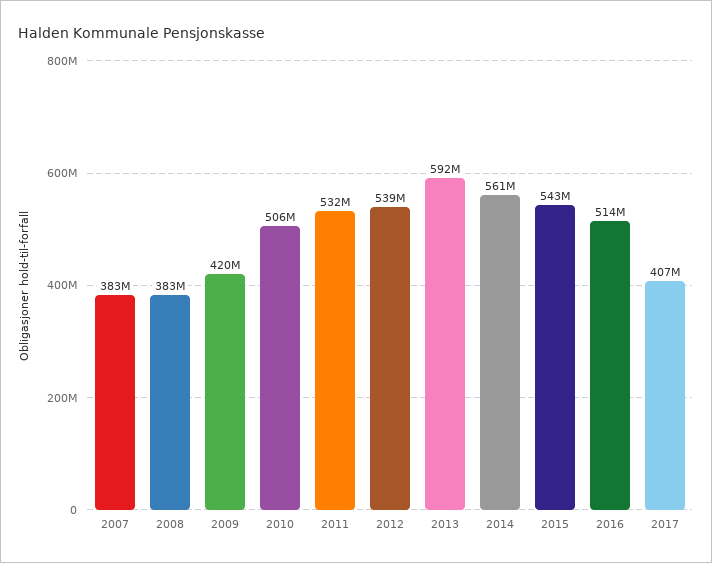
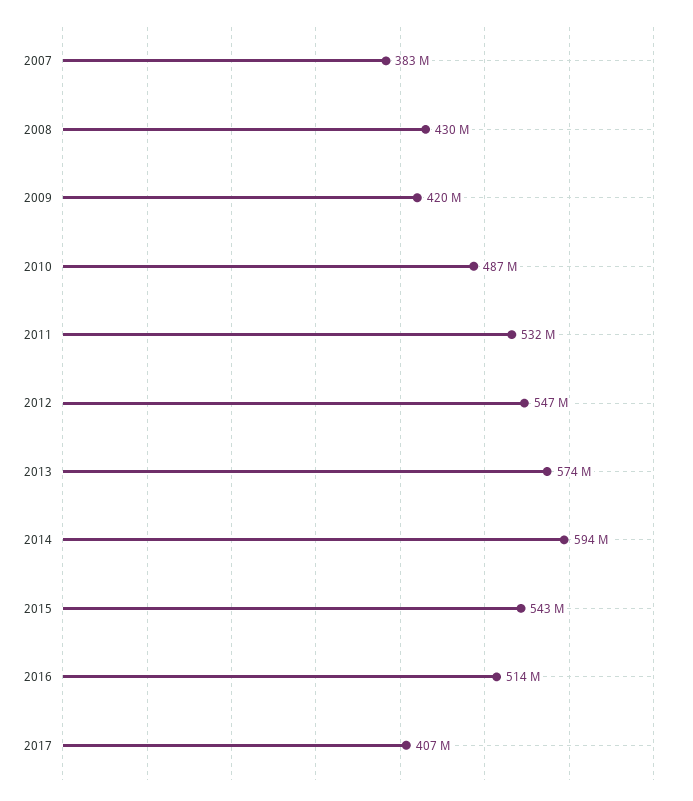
  {
    "2007": 383000000,
-   "2008": 383000000,
+   "2008": 430000000,
    "2009": 420000000,
-   "2010": 506000000,
+   "2010": 487000000,
    "2011": 532000000,
-   "2012": 539000000,
+   "2012": 547000000,
-   "2013": 592000000,
+   "2013": 574000000,
-   "2014": 561000000,
+   "2014": 594000000,
    "2015": 543000000,
    "2016": 514000000,
    "2017": 407000000
  }

